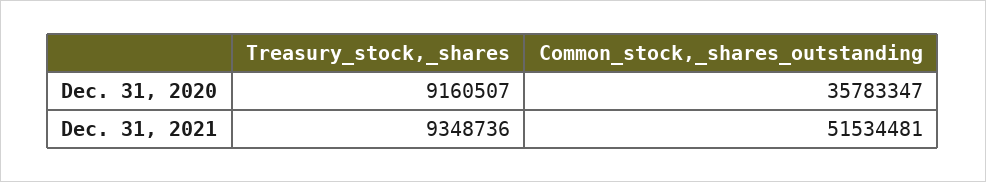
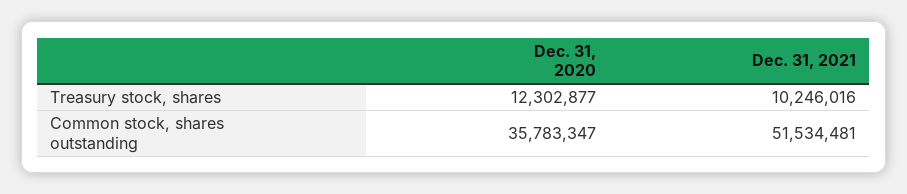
  {
    "Treasury_stock,_shares": {
-     "Dec. 31, 2020": 9160507,
+     "Dec. 31, 2020": 12302877,
-     "Dec. 31, 2021": 9348736
+     "Dec. 31, 2021": 10246016
    },
    "Common_stock,_shares_outstanding": {
      "Dec. 31, 2020": 35783347,
      "Dec. 31, 2021": 51534481
    }
  }

